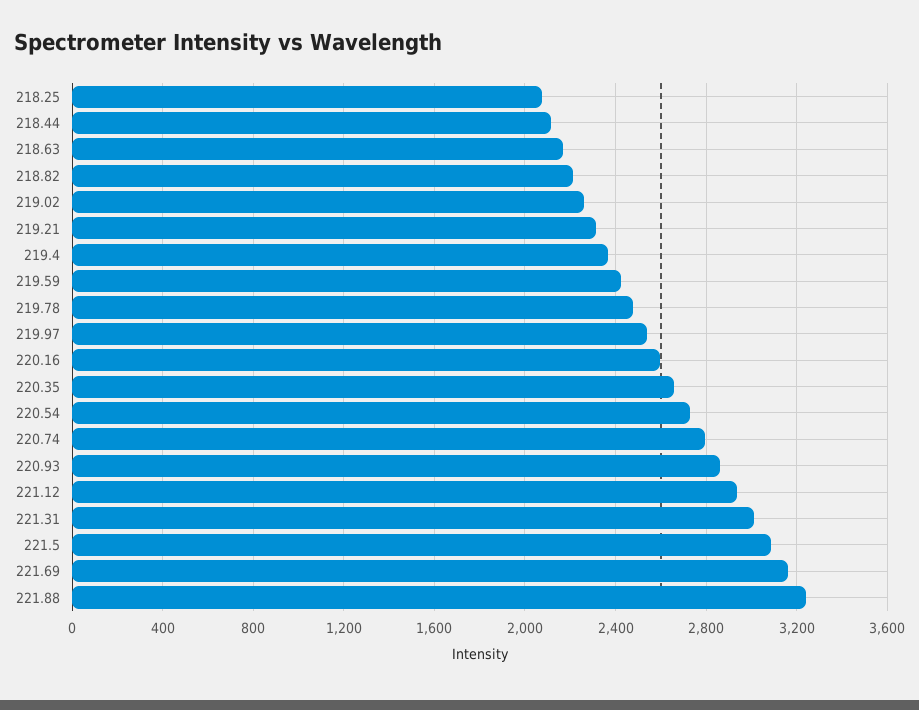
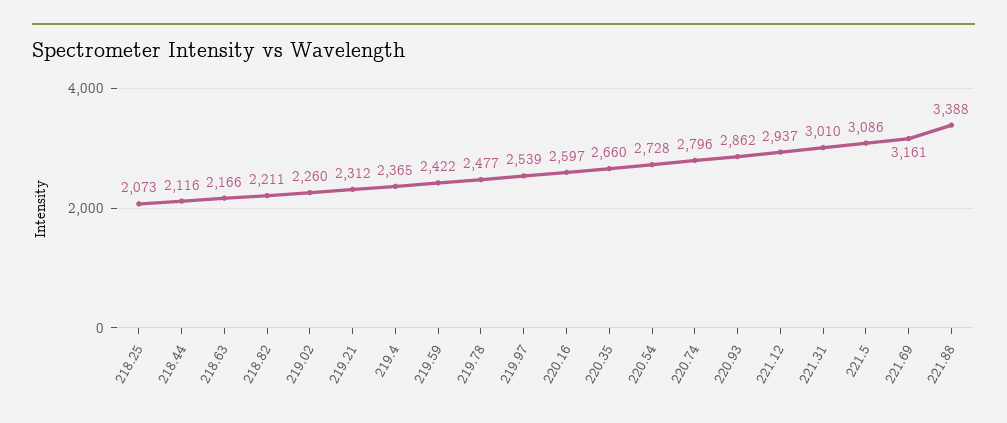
  {
    "218.25": 2073,
    "218.44": 2116,
    "218.63": 2166,
    "218.82": 2211,
    "219.02": 2260,
    "219.21": 2312,
    "219.4": 2365,
    "219.59": 2422,
    "219.78": 2477,
    "219.97": 2539,
    "220.16": 2597,
    "220.35": 2660,
    "220.54": 2728,
    "220.74": 2796,
    "220.93": 2862,
    "221.12": 2937,
    "221.31": 3010,
    "221.5": 3086,
    "221.69": 3161,
-   "221.88": 3250
+   "221.88": 3388
  }

